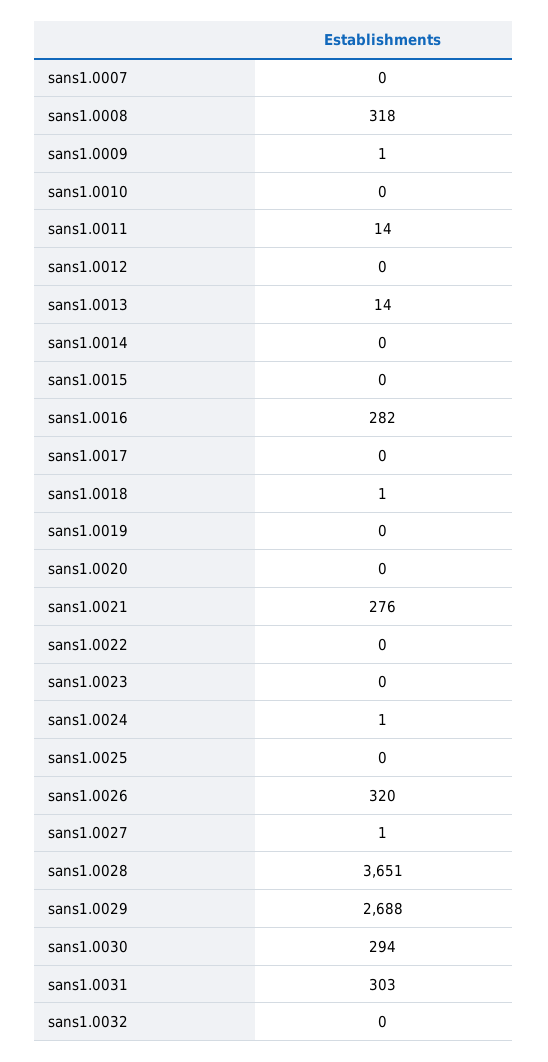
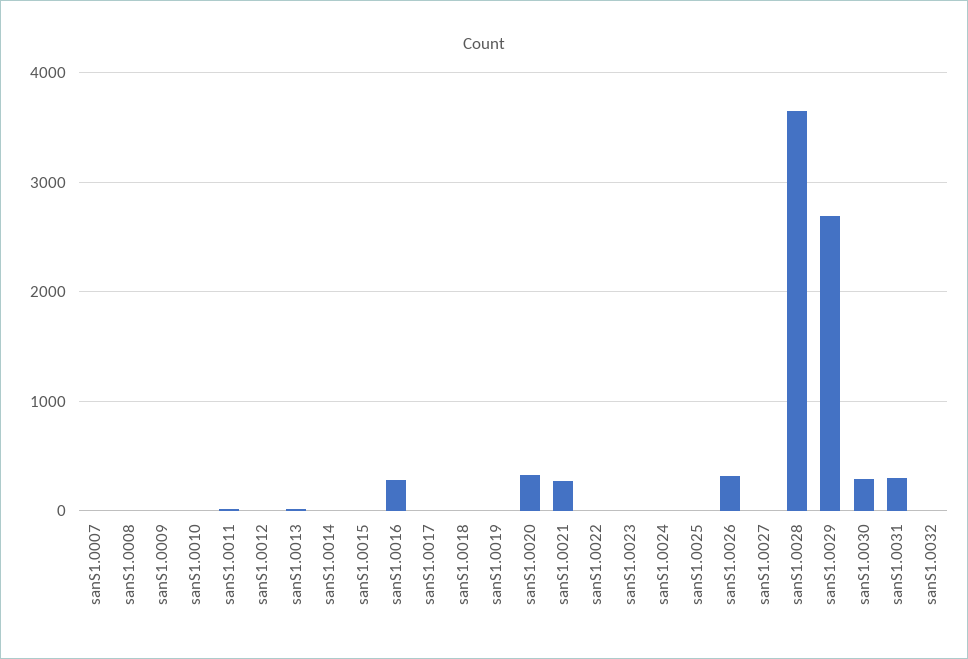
  {
    "sans1.0007": 0,
-   "sans1.0008": 318,
+   "sans1.0008": 0,
    "sans1.0009": 1,
    "sans1.0010": 0,
    "sans1.0011": 14,
    "sans1.0012": 0,
    "sans1.0013": 14,
    "sans1.0014": 0,
    "sans1.0015": 0,
    "sans1.0016": 282,
    "sans1.0017": 0,
    "sans1.0018": 1,
    "sans1.0019": 0,
-   "sans1.0020": 0,
+   "sans1.0020": 300,
    "sans1.0021": 276,
    "sans1.0022": 0,
    "sans1.0023": 0,
    "sans1.0024": 1,
    "sans1.0025": 0,
    "sans1.0026": 320,
    "sans1.0027": 1,
    "sans1.0028": 3651,
    "sans1.0029": 2688,
    "sans1.0030": 294,
    "sans1.0031": 303,
    "sans1.0032": 0
  }

